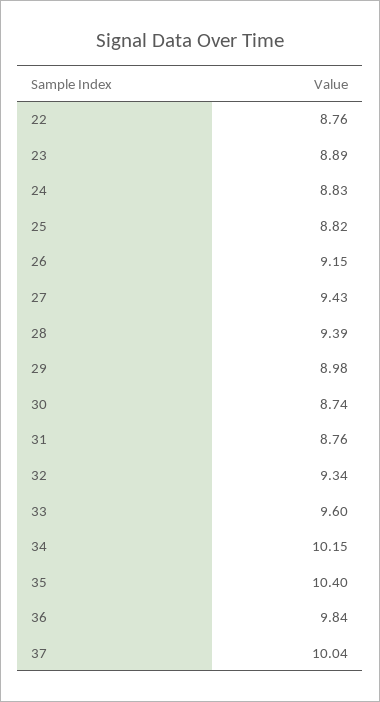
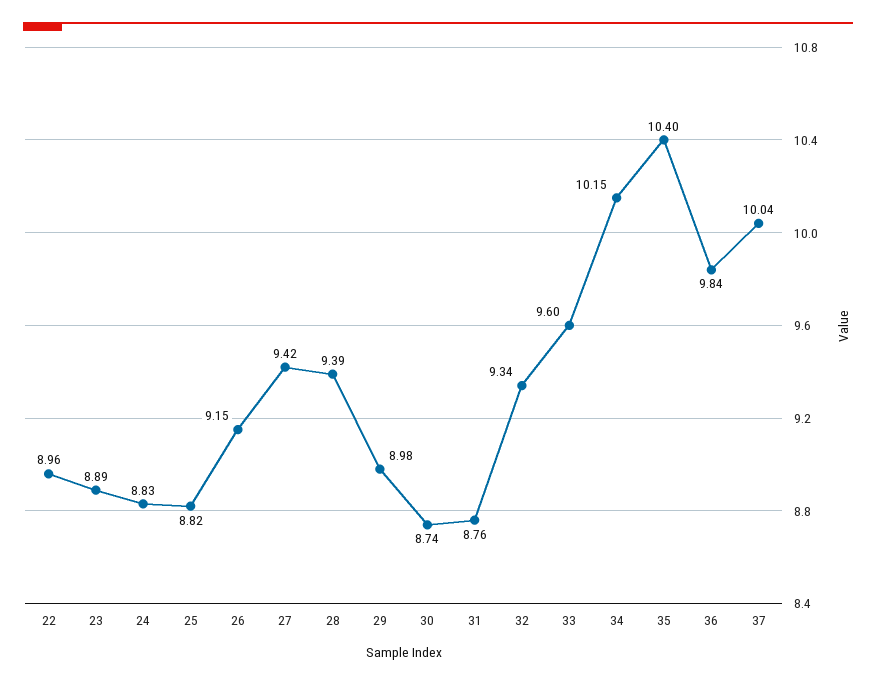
  {
-   "22": 8.76,
+   "22": 8.96,
    "23": 8.89,
    "24": 8.83,
    "25": 8.82,
    "26": 9.15,
-   "27": 9.43,
+   "27": 9.42,
    "28": 9.39,
    "29": 8.98,
    "30": 8.74,
    "31": 8.76,
    "32": 9.34,
    "33": 9.6,
    "34": 10.15,
    "35": 10.4,
    "36": 9.84,
    "37": 10.04
  }

